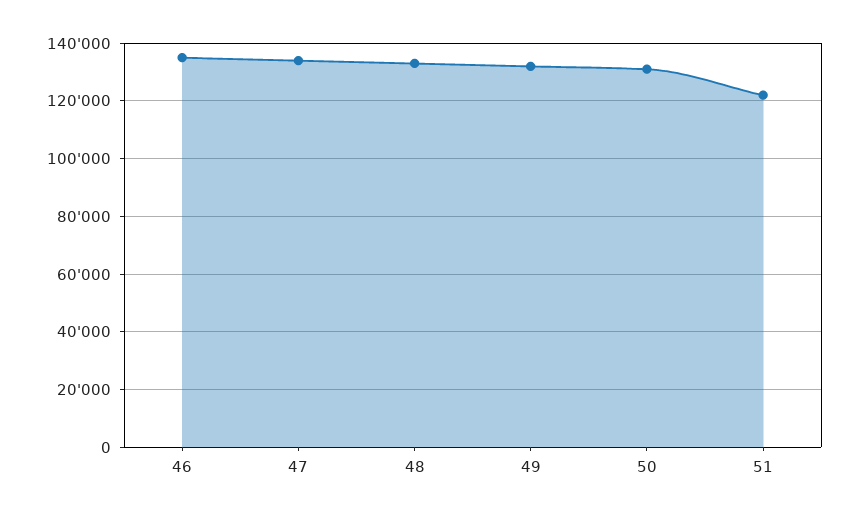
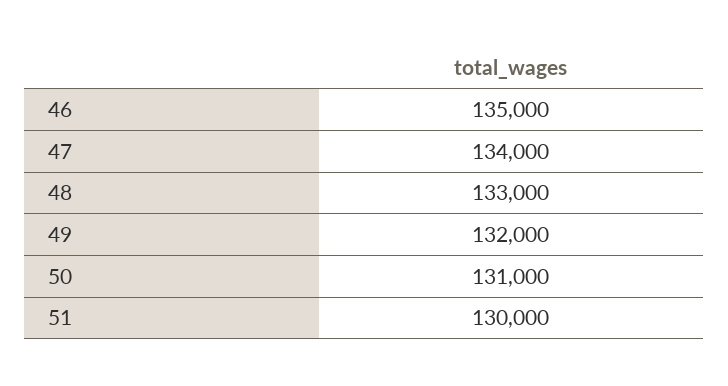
  {
    "46": 135000,
    "47": 134000,
    "48": 133000,
    "49": 132000,
    "50": 131000,
-   "51": 122500
+   "51": 130000
  }

